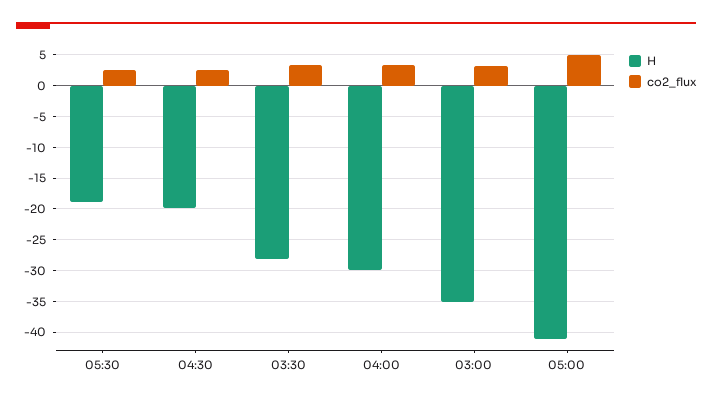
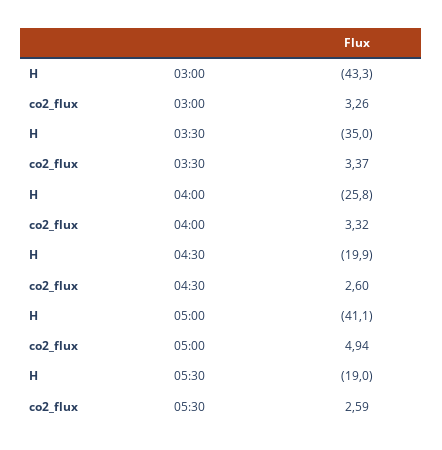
  {
    "H": {
      "05:30": -19,
      "04:30": -19.9,
-     "03:30": -28,
+     "03:30": -35,
-     "04:00": -30,
+     "04:00": -25.8,
-     "03:00": -35,
+     "03:00": -43.3,
      "05:00": -41.1
    },
    "co2_flux": {
      "05:30": 2.59,
      "04:30": 2.6,
      "03:30": 3.37,
      "04:00": 3.32,
      "03:00": 3.26,
      "05:00": 4.94
    }
  }

